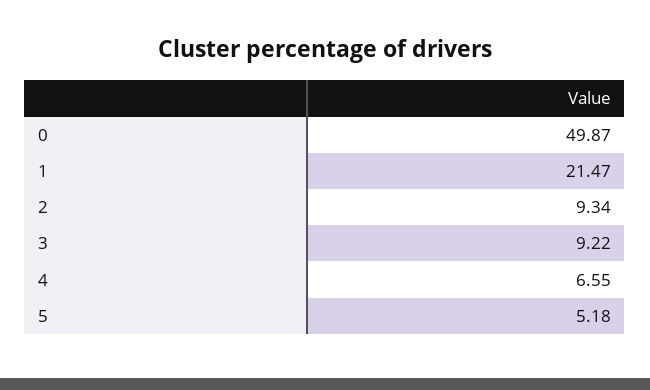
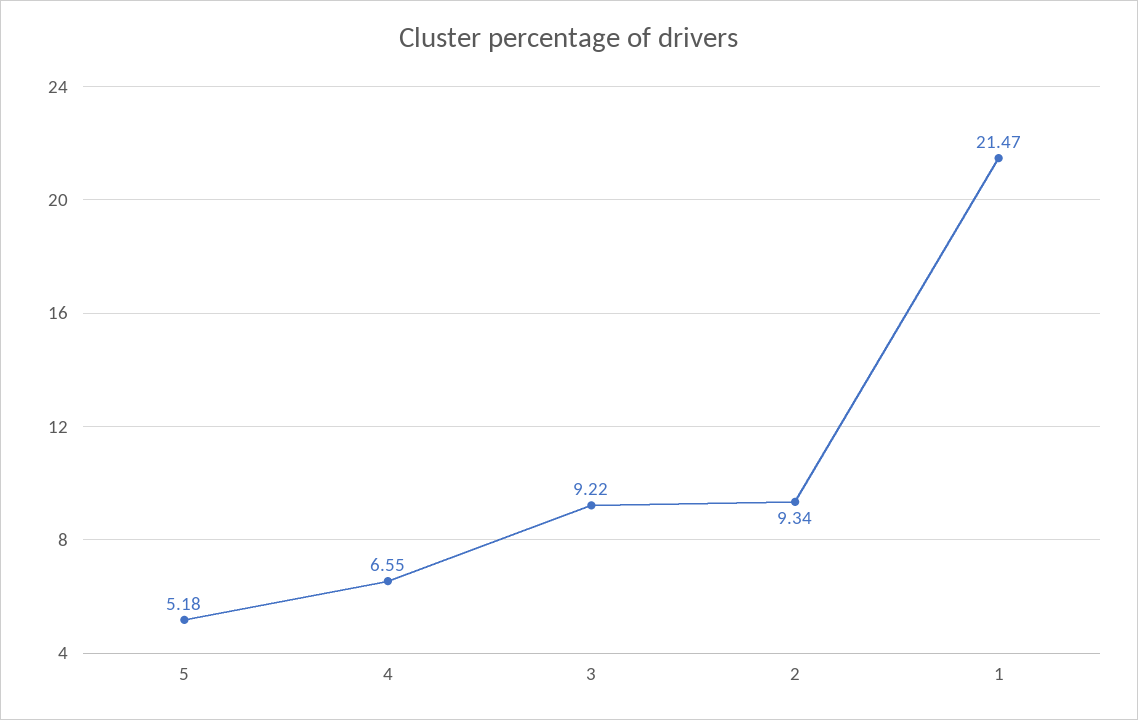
  {
-   "0": 49.87,
    "1": 21.47,
    "2": 9.34,
    "3": 9.22,
    "4": 6.55,
    "5": 5.18
  }

